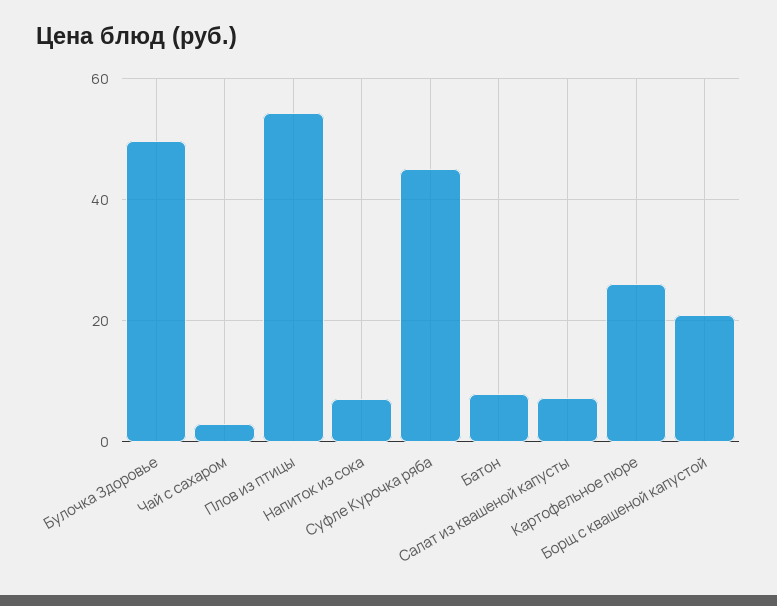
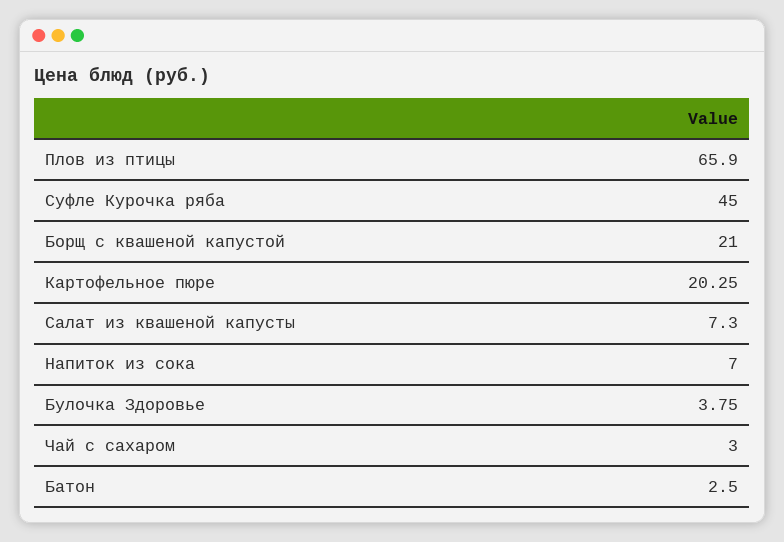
  {
-   "Булочка Здоровье": 50,
+   "Булочка Здоровье": 3.75,
    "Чай с сахаром": 3,
-   "Плов из птицы": 54,
+   "Плов из птицы": 65.9,
    "Напиток из сока": 7,
    "Суфле Курочка ряба": 45,
-   "Батон": 8,
+   "Батон": 2.5,
    "Салат из квашеной капусты": 7.3,
-   "Картофельное пюре": 26,
+   "Картофельное пюре": 20.25,
    "Борщ с квашеной капустой": 21
  }

